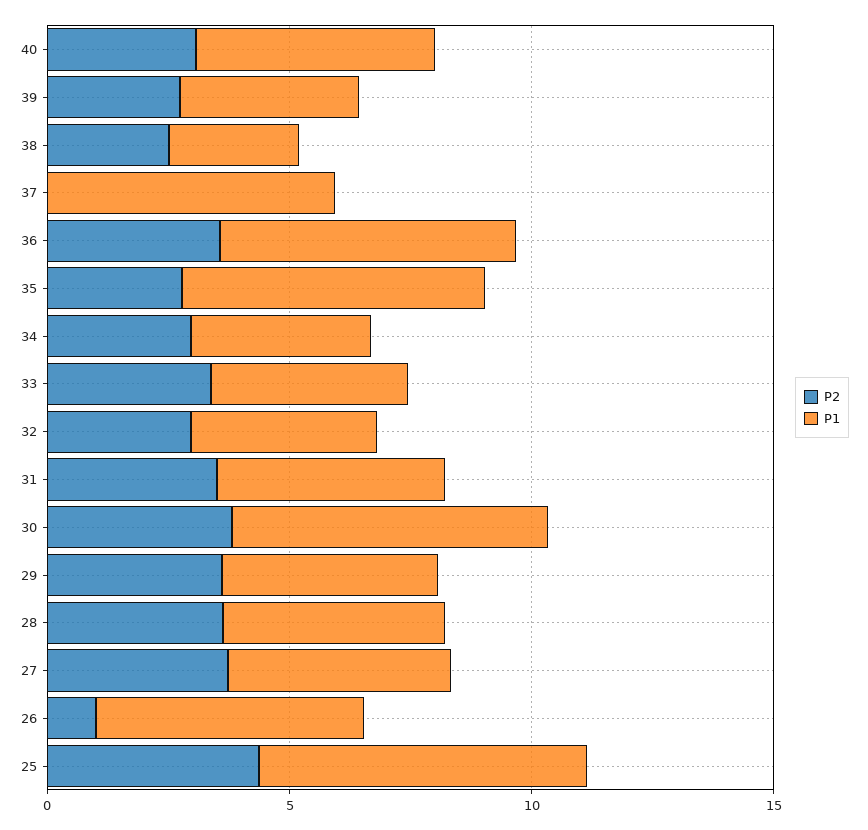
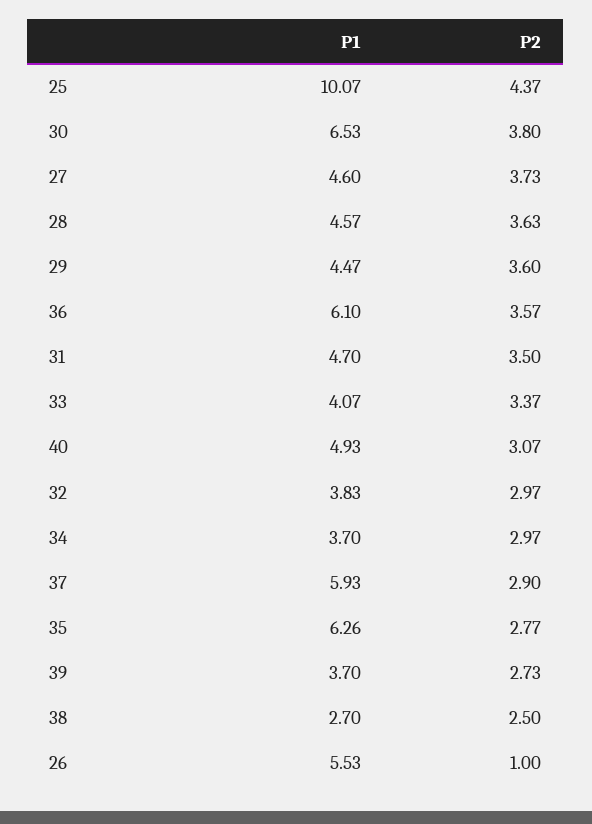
  {
    "P2": {
      "40": 3.07,
      "39": 2.73,
      "38": 2.5,
-     "37": 0,
+     "37": 2.9,
      "36": 3.57,
      "35": 2.77,
      "34": 2.97,
      "33": 3.37,
      "32": 2.97,
      "31": 3.5,
      "30": 3.8,
      "29": 3.6,
      "28": 3.63,
      "27": 3.73,
      "26": 1,
      "25": 4.37
    },
    "P1": {
      "40": 4.93,
      "39": 3.7,
      "38": 2.7,
      "37": 5.93,
      "36": 6.1,
      "35": 6.26,
      "34": 3.7,
      "33": 4.07,
      "32": 3.83,
      "31": 4.7,
      "30": 6.53,
      "29": 4.47,
      "28": 4.57,
      "27": 4.6,
      "26": 5.53,
-     "25": 7
+     "25": 10.07
    }
  }

